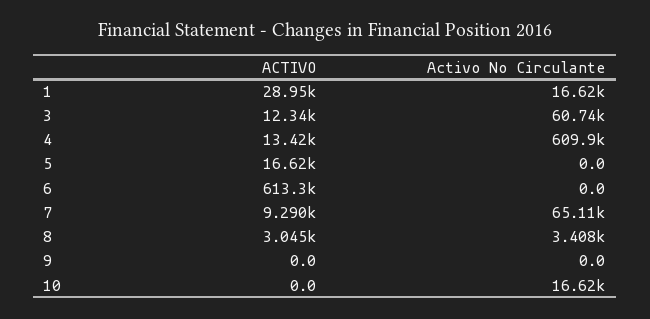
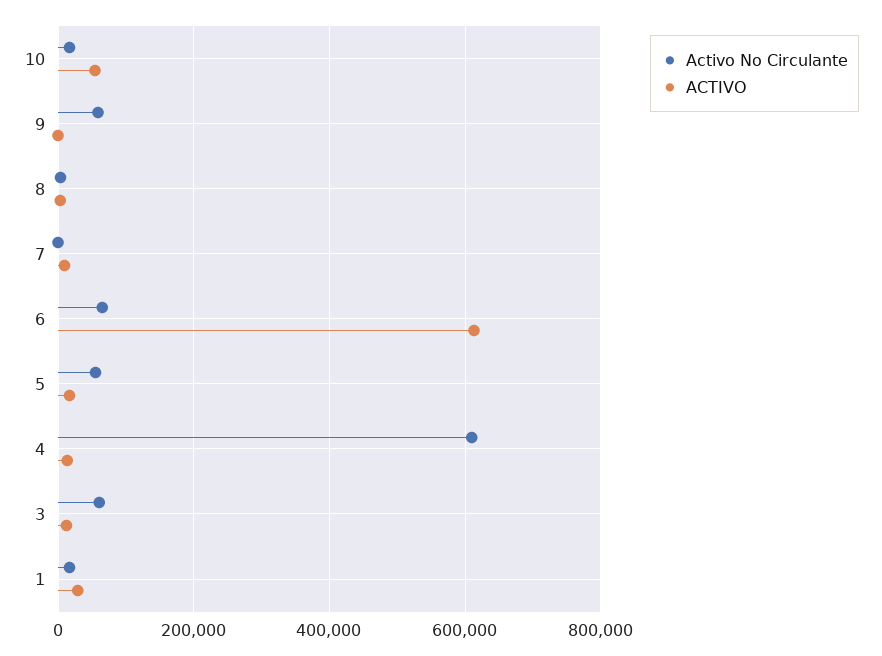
  {
    "ACTIVO": {
      "1": 28950,
      "3": 12340,
      "4": 13420,
      "5": 16620,
      "6": 613300,
      "7": 9290,
      "8": 3045,
      "9": 0,
-     "10": 0
+     "10": 60000
    },
    "Activo No Circulante": {
      "1": 16620,
      "3": 60740,
      "4": 609900,
-     "5": 0,
+     "5": 60000,
-     "6": 0,
+     "6": 60000,
-     "7": 65110,
+     "7": 0,
      "8": 3408,
-     "9": 0,
+     "9": 60000,
      "10": 16620
    }
  }

